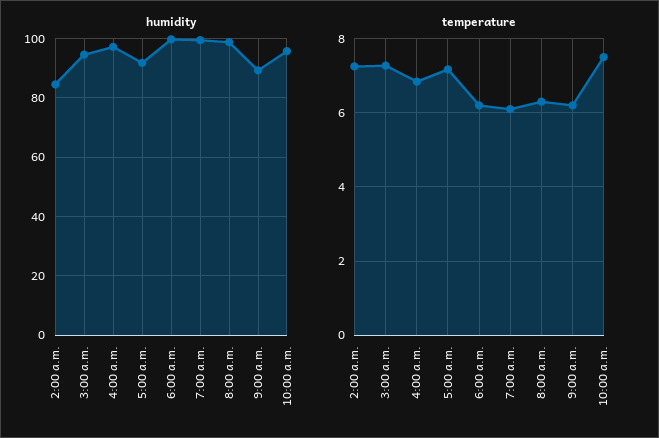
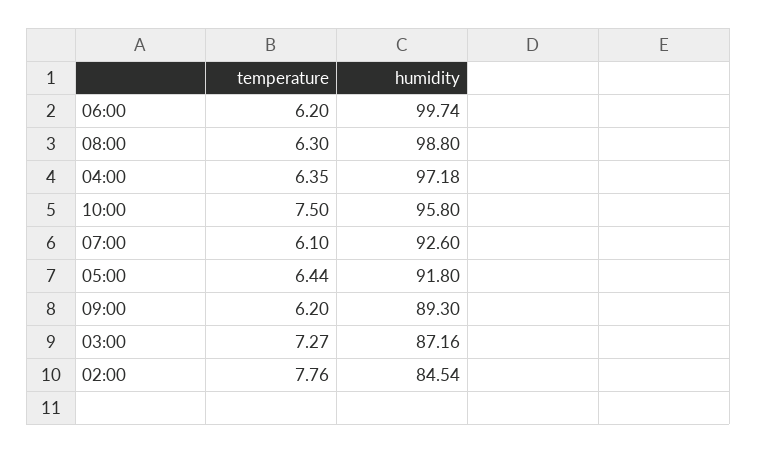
  {
    "humidity": {
      "2:00 a.m.": 84.54,
-     "3:00 a.m.": 95,
+     "3:00 a.m.": 87.16,
      "4:00 a.m.": 97.18,
      "5:00 a.m.": 91.8,
      "6:00 a.m.": 99.74,
-     "7:00 a.m.": 100,
+     "7:00 a.m.": 92.6,
      "8:00 a.m.": 98.8,
      "9:00 a.m.": 89.3,
      "10:00 a.m.": 95.8
    },
    "temperature": {
-     "2:00 a.m.": 7.2,
+     "2:00 a.m.": 7.76,
      "3:00 a.m.": 7.27,
-     "4:00 a.m.": 6.8,
+     "4:00 a.m.": 6.35,
-     "5:00 a.m.": 7.2,
+     "5:00 a.m.": 6.44,
      "6:00 a.m.": 6.2,
      "7:00 a.m.": 6.1,
      "8:00 a.m.": 6.3,
      "9:00 a.m.": 6.2,
      "10:00 a.m.": 7.5
    }
  }

